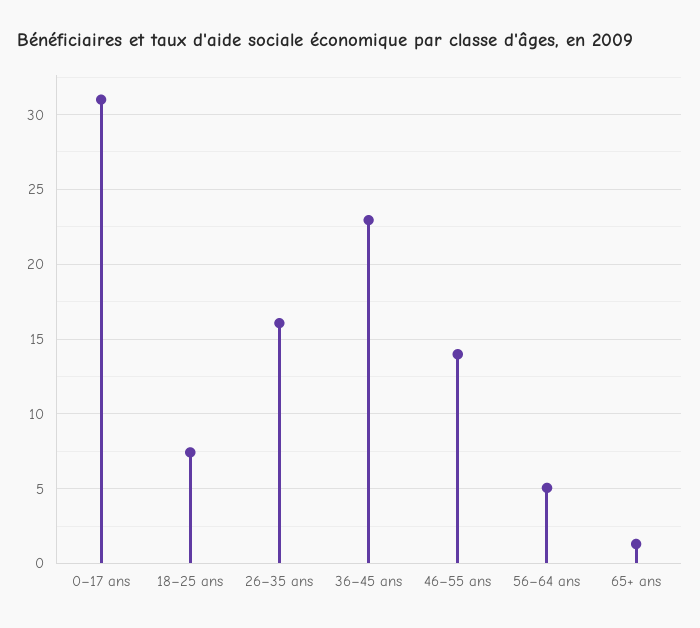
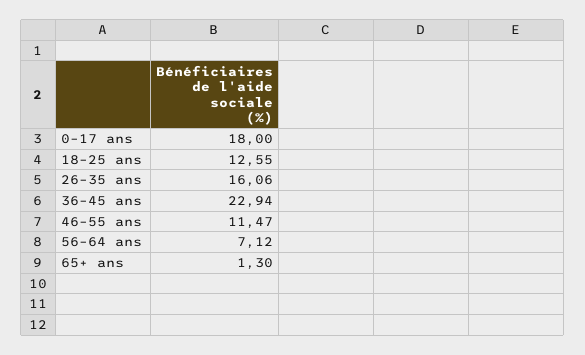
  {
-   "0–17 ans": 31,
+   "0–17 ans": 18,
-   "18–25 ans": 7.5,
+   "18–25 ans": 12.55,
    "26–35 ans": 16.06,
    "36–45 ans": 22.94,
-   "46–55 ans": 14,
+   "46–55 ans": 11.47,
-   "56–64 ans": 5,
+   "56–64 ans": 7.12,
    "65+ ans": 1.3
  }

